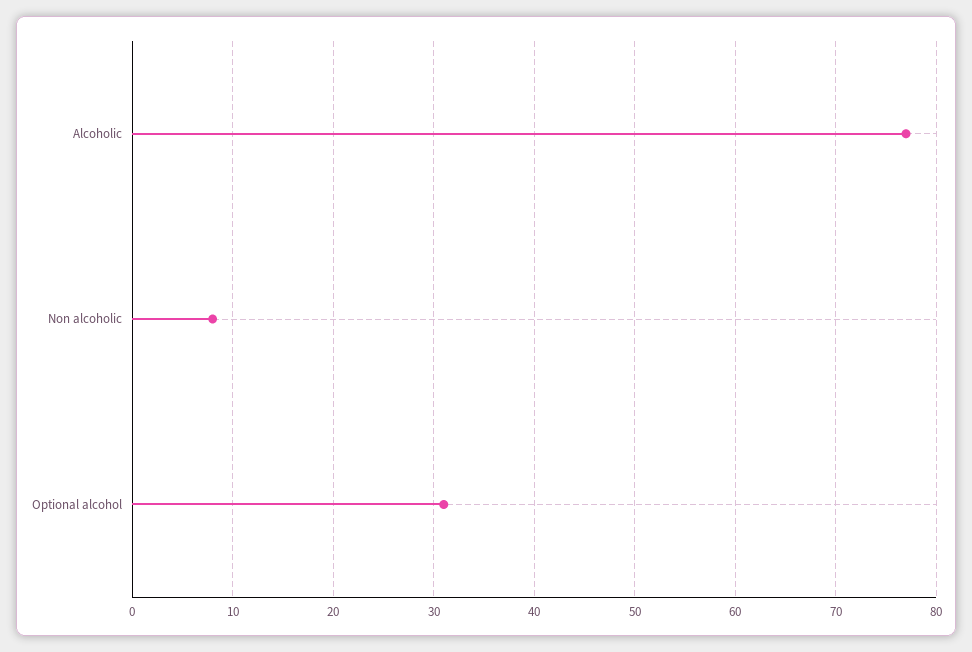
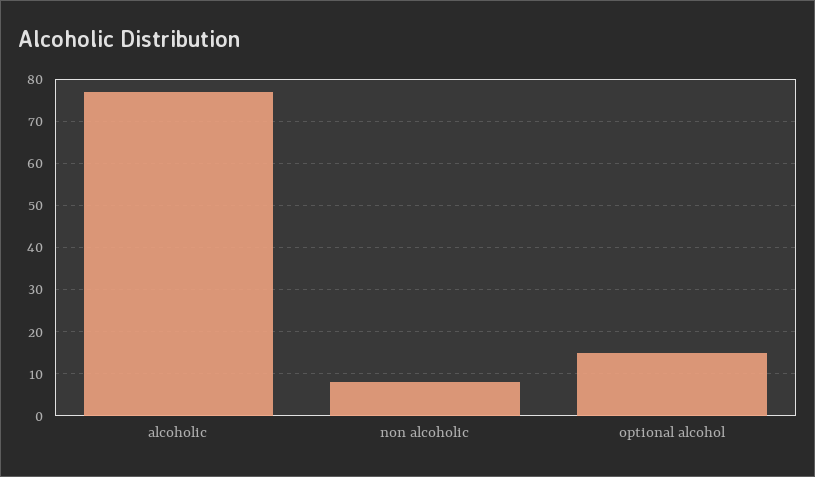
  {
    "Alcoholic": 77,
    "Non alcoholic": 8,
-   "Optional alcohol": 31
+   "Optional alcohol": 15
  }

